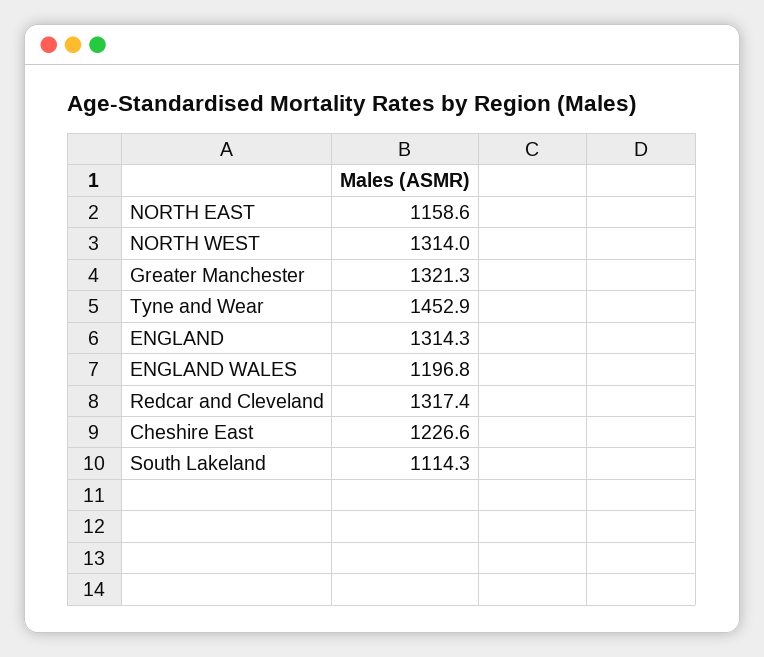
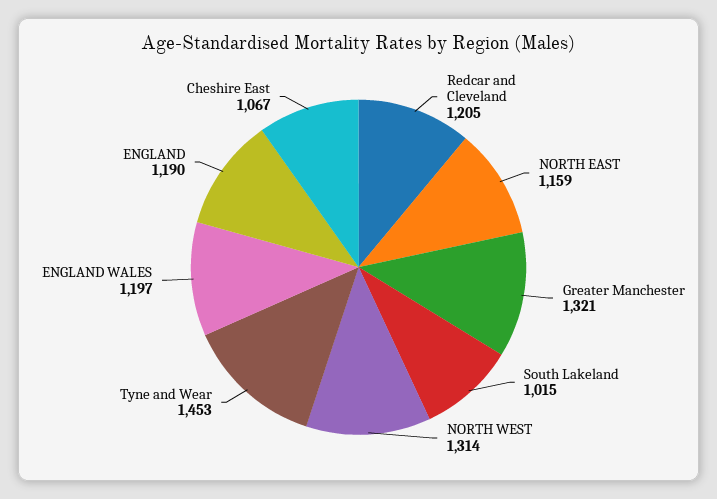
  {
    "NORTH EAST": 1158.6,
    "NORTH WEST": 1314,
    "Greater Manchester": 1321.3,
    "Tyne and Wear": 1452.9,
-   "ENGLAND": 1314.3,
+   "ENGLAND": 1190,
    "ENGLAND WALES": 1196.8,
-   "Redcar and Cleveland": 1317.4,
+   "Redcar and Cleveland": 1205,
-   "Cheshire East": 1226.6,
+   "Cheshire East": 1067,
-   "South Lakeland": 1114.3
+   "South Lakeland": 1015
  }

